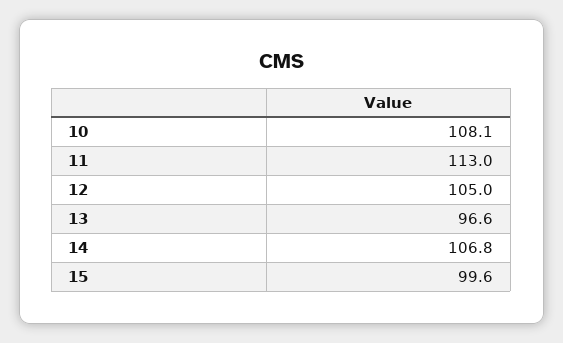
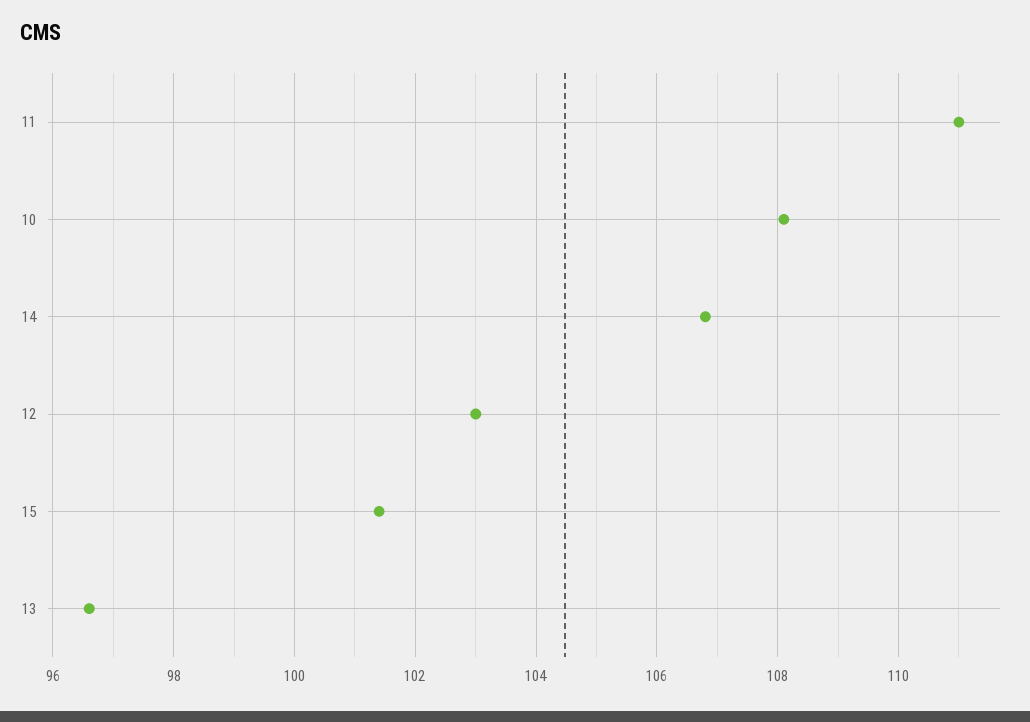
  {
    "10": 108.1,
-   "11": 113,
+   "11": 111,
-   "12": 105,
+   "12": 103,
    "13": 96.6,
    "14": 106.8,
-   "15": 99.6
+   "15": 101.5
  }

